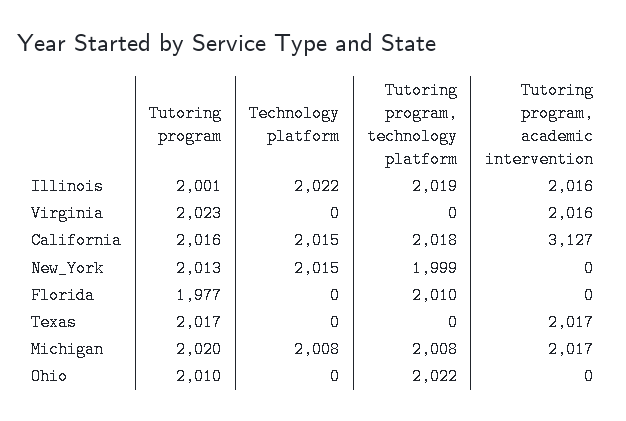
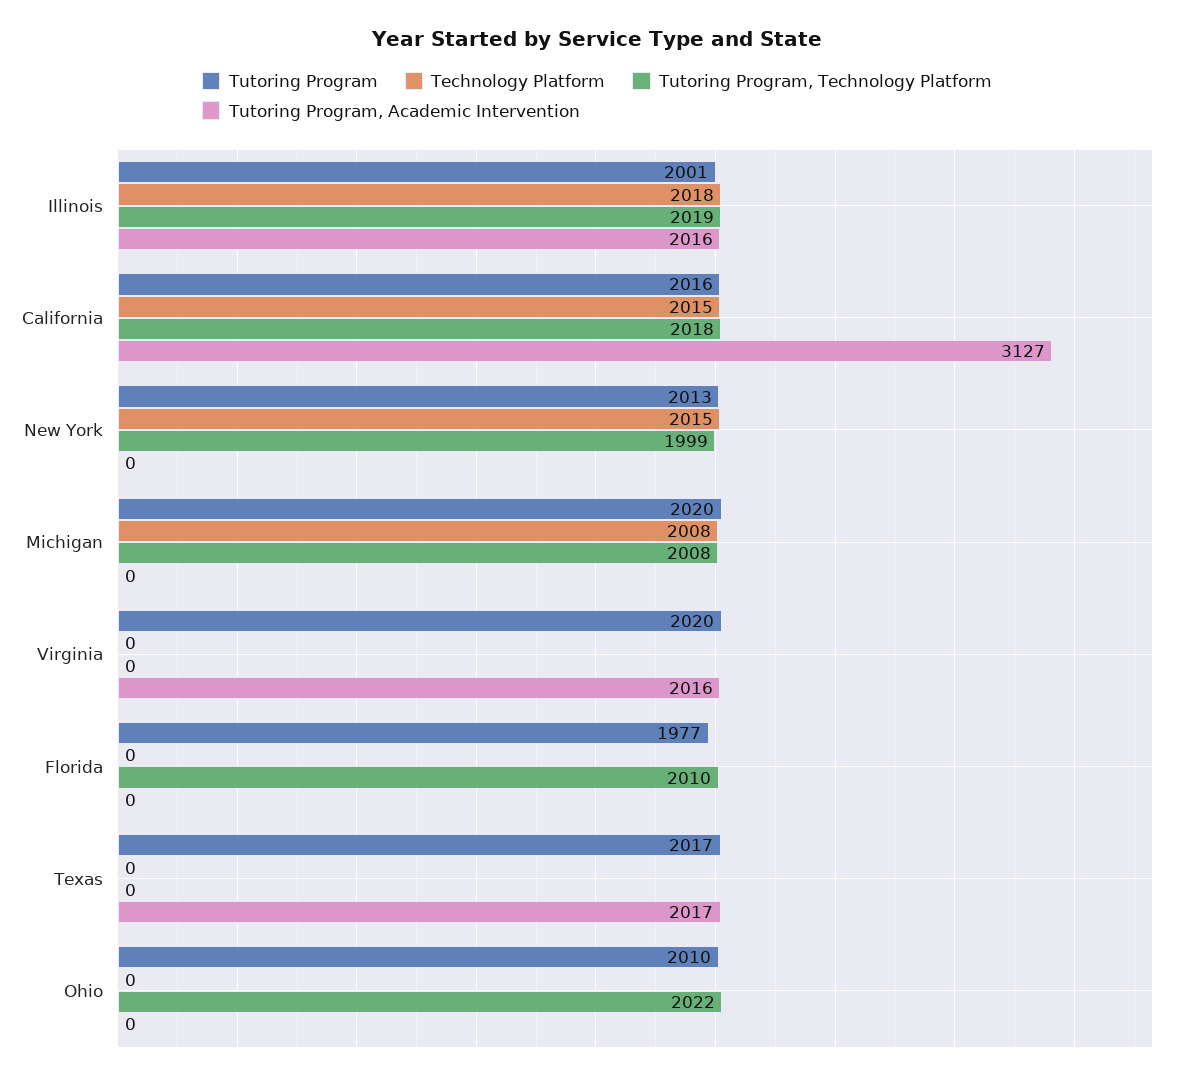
  {
    "Tutoring program": {
      "Illinois": 2001,
-     "Virginia": 2023,
+     "Virginia": 2020,
      "California": 2016,
      "New_York": 2013,
      "Florida": 1977,
      "Texas": 2017,
      "Michigan": 2020,
      "Ohio": 2010
    },
    "Technology platform": {
-     "Illinois": 2022,
+     "Illinois": 2018,
      "Virginia": 0,
      "California": 2015,
      "New_York": 2015,
      "Florida": 0,
      "Texas": 0,
      "Michigan": 2008,
      "Ohio": 0
    },
    "Tutoring program, technology platform": {
      "Illinois": 2019,
      "Virginia": 0,
      "California": 2018,
      "New_York": 1999,
      "Florida": 2010,
      "Texas": 0,
      "Michigan": 2008,
      "Ohio": 2022
    },
    "Tutoring program, academic intervention": {
      "Illinois": 2016,
      "Virginia": 2016,
      "California": 3127,
      "New_York": 0,
      "Florida": 0,
      "Texas": 2017,
-     "Michigan": 2017,
+     "Michigan": 0,
      "Ohio": 0
    }
  }

